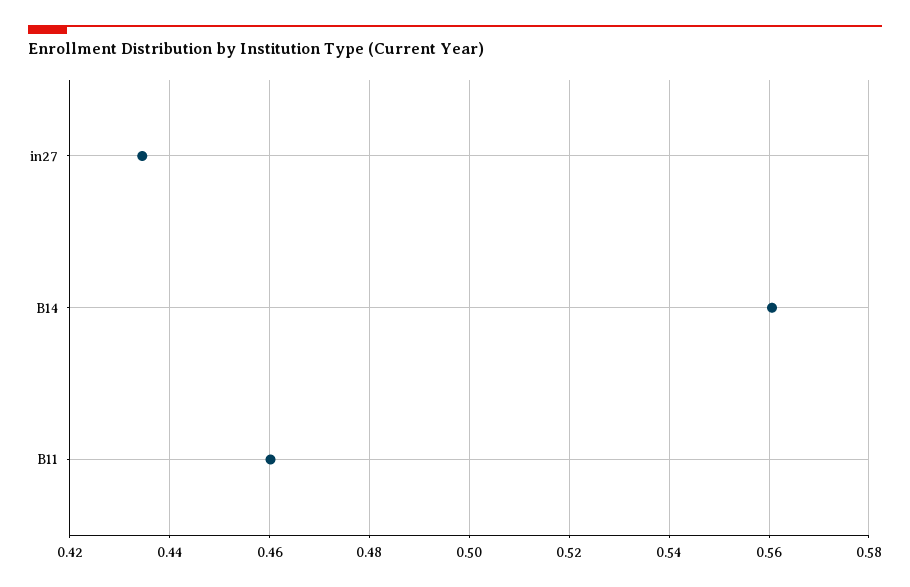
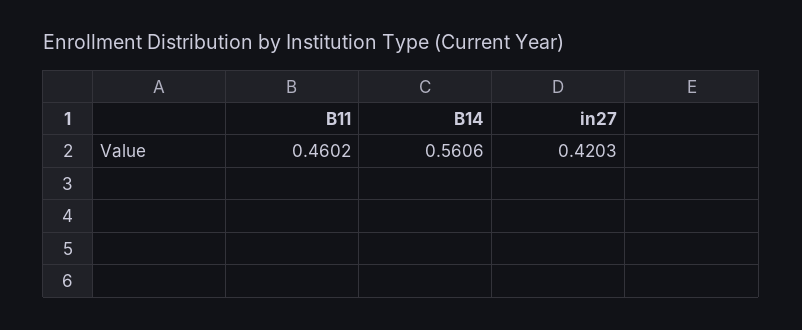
  {
-   "in27": 0.434,
+   "in27": 0.4203,
    "B14": 0.5606,
    "B11": 0.4602
  }

